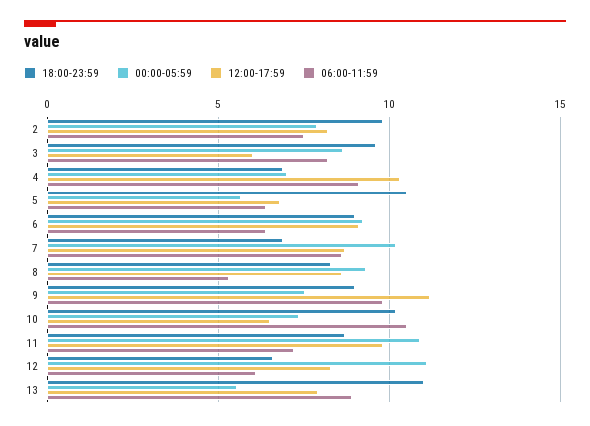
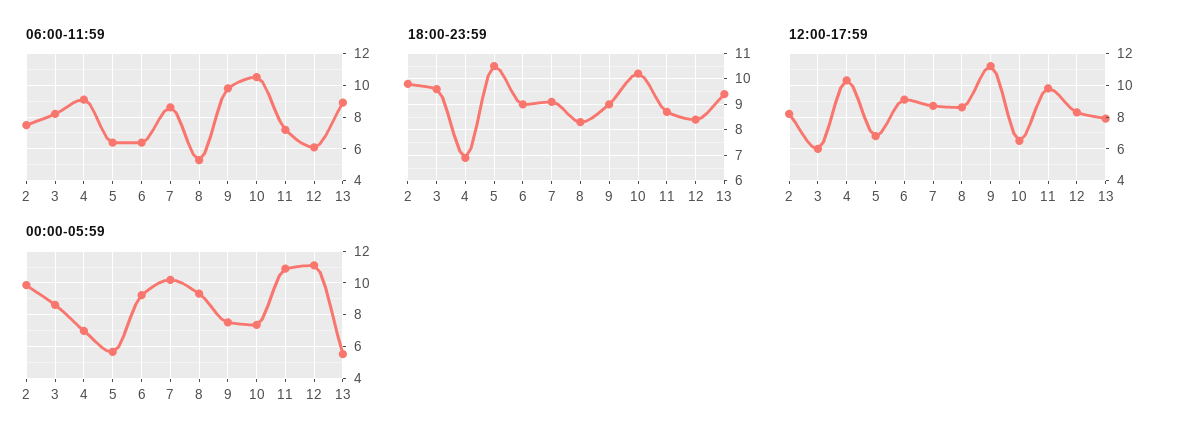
  {
    "18:00-23:59": {
      "2": 10,
      "3": 9.5,
      "4": 7,
      "5": 10.5,
      "6": 9,
-     "7": 7,
+     "7": 9,
      "8": 8.5,
      "9": 9,
      "10": 10,
      "11": 8.5,
-     "12": 6.5,
+     "12": 8.5,
-     "13": 11
+     "13": 9.5
    },
    "00:00-05:59": {
-     "2": 8,
+     "2": 10,
      "3": 8.5,
      "4": 7,
      "5": 5.5,
      "6": 9,
      "7": 10,
      "8": 9.5,
      "9": 7.5,
      "10": 7.5,
      "11": 11,
      "12": 11,
      "13": 5.5
    },
    "12:00-17:59": {
      "2": 8,
      "3": 6,
      "4": 10.5,
      "5": 7,
      "6": 9,
      "7": 8.5,
      "8": 8.5,
      "9": 11,
      "10": 6.5,
      "11": 10,
      "12": 8.5,
      "13": 8
    },
    "06:00-11:59": {
      "2": 7.5,
      "3": 8,
      "4": 9,
      "5": 6.5,
      "6": 6.5,
      "7": 8.5,
      "8": 5.5,
      "9": 10,
      "10": 10.5,
      "11": 7,
      "12": 6,
      "13": 9
    }
  }

